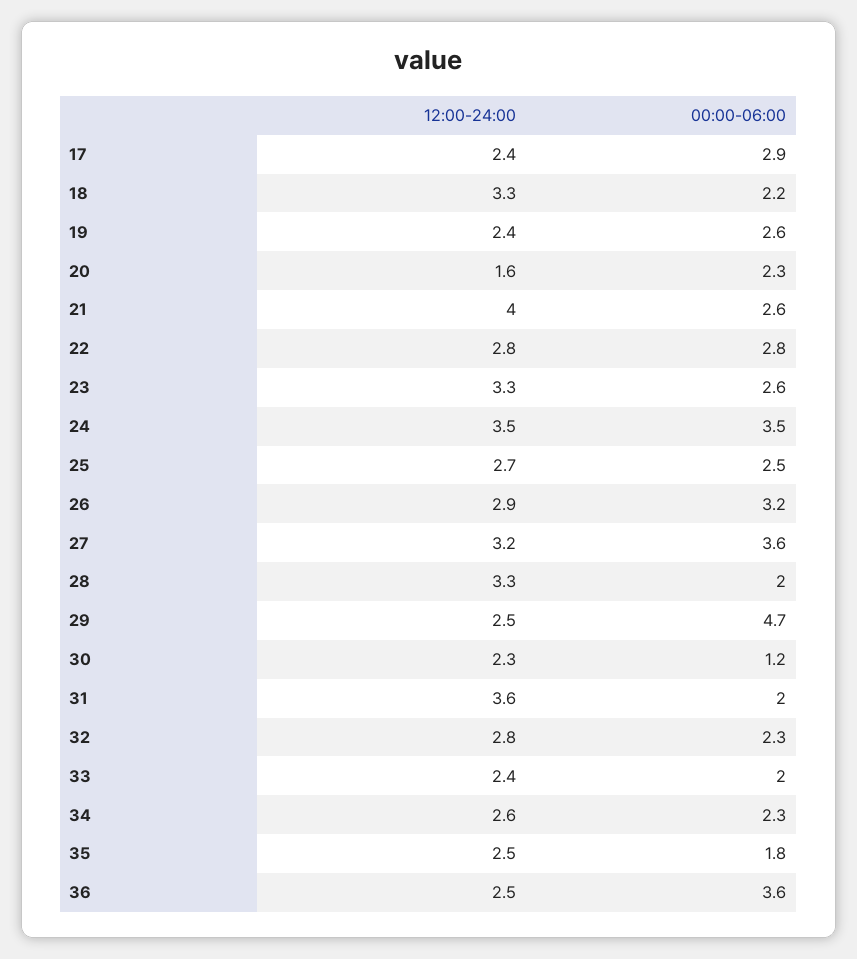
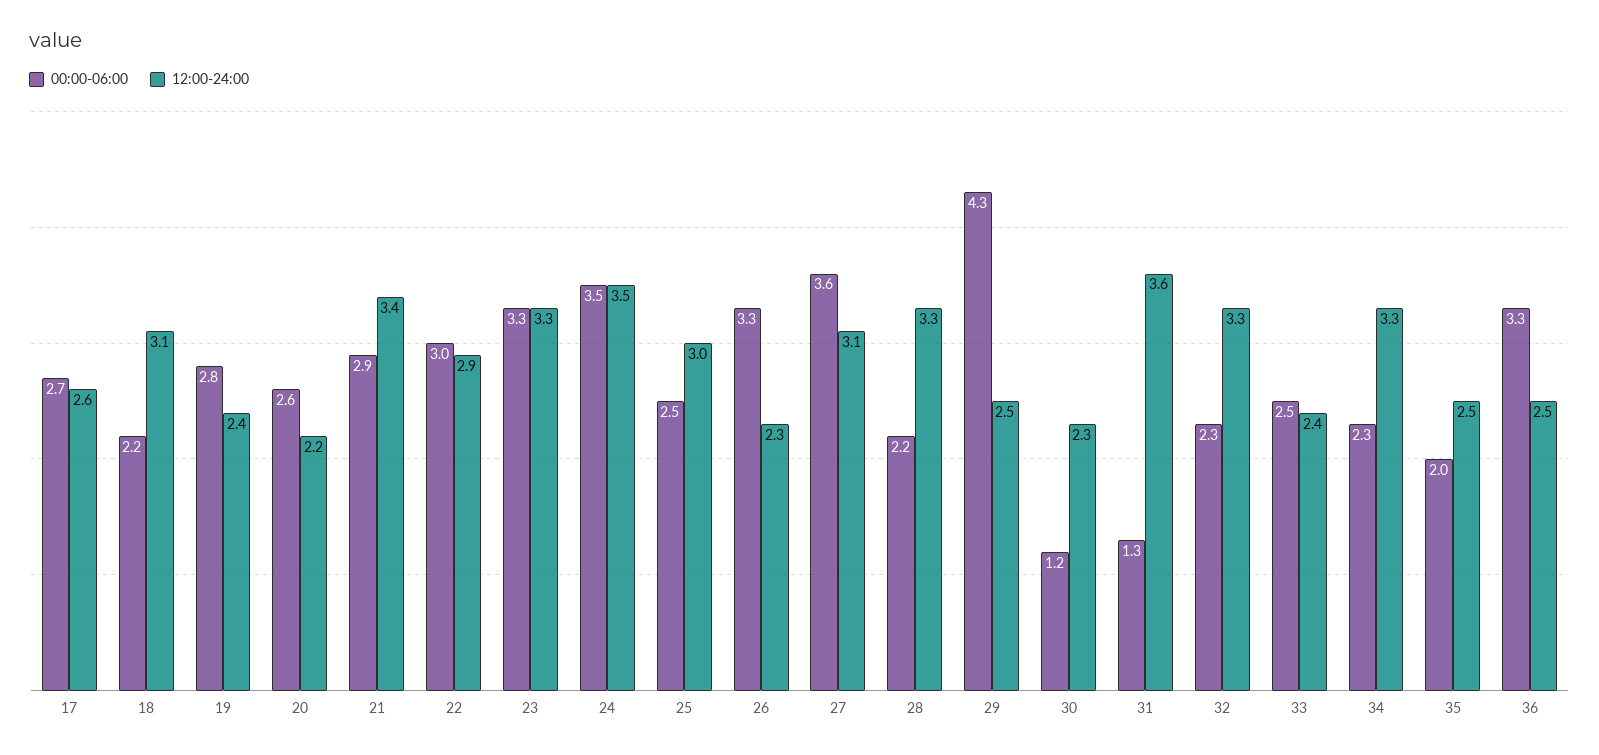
  {
    "12:00-24:00": {
-     "17": 2.4,
+     "17": 2.6,
-     "18": 3.3,
+     "18": 3.1,
      "19": 2.4,
-     "20": 1.6,
+     "20": 2.2,
-     "21": 4,
+     "21": 3.4,
-     "22": 2.8,
+     "22": 2.9,
      "23": 3.3,
      "24": 3.5,
-     "25": 2.7,
+     "25": 3,
-     "26": 2.9,
+     "26": 2.3,
-     "27": 3.2,
+     "27": 3.1,
      "28": 3.3,
      "29": 2.5,
      "30": 2.3,
      "31": 3.6,
-     "32": 2.8,
+     "32": 3.3,
      "33": 2.4,
-     "34": 2.6,
+     "34": 3.3,
      "35": 2.5,
      "36": 2.5
    },
    "00:00-06:00": {
-     "17": 2.9,
+     "17": 2.7,
      "18": 2.2,
-     "19": 2.6,
+     "19": 2.8,
-     "20": 2.3,
+     "20": 2.6,
-     "21": 2.6,
+     "21": 2.9,
-     "22": 2.8,
+     "22": 3,
-     "23": 2.6,
+     "23": 3.3,
      "24": 3.5,
      "25": 2.5,
-     "26": 3.2,
+     "26": 3.3,
      "27": 3.6,
-     "28": 2,
+     "28": 2.2,
-     "29": 4.7,
+     "29": 4.3,
      "30": 1.2,
-     "31": 2,
+     "31": 1.3,
      "32": 2.3,
-     "33": 2,
+     "33": 2.5,
      "34": 2.3,
-     "35": 1.8,
+     "35": 2,
-     "36": 3.6
+     "36": 3.3
    }
  }

